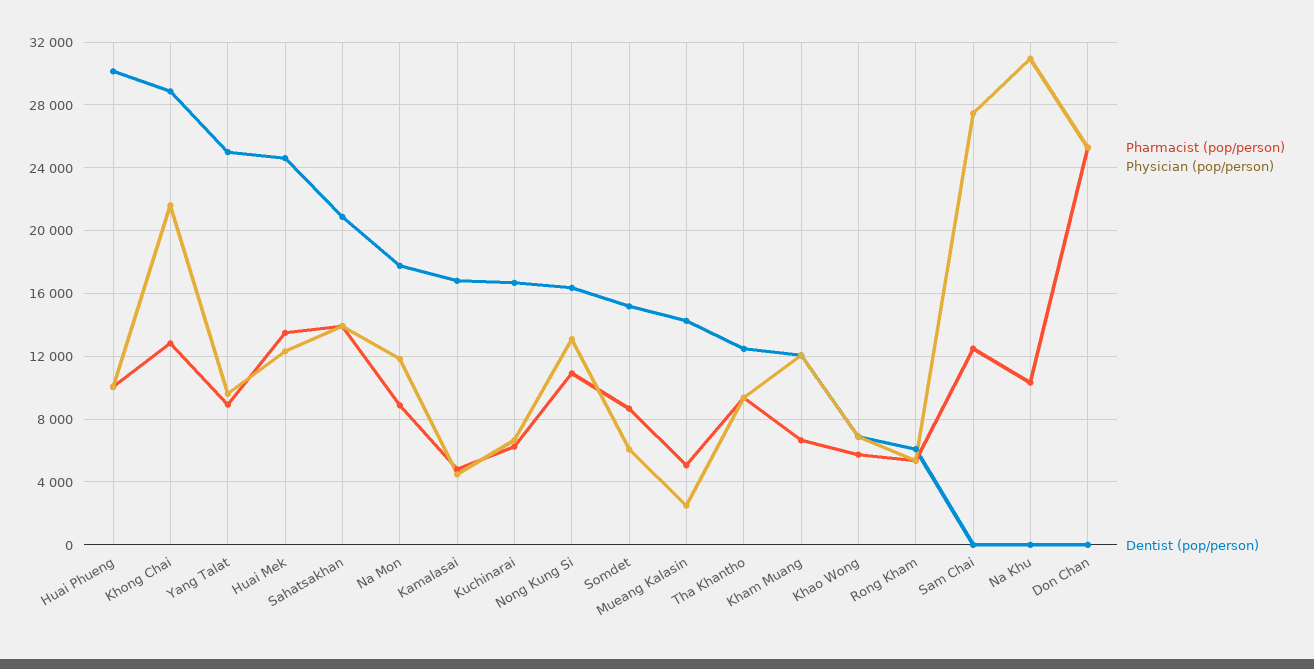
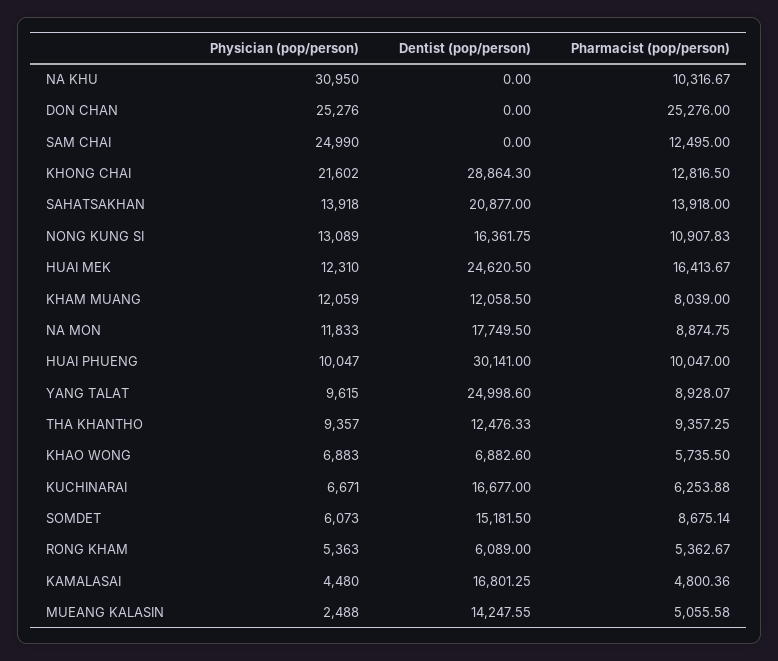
  {
    "Pharmacist (pop/person)": {
      "Huai Phueng": 10047,
      "Khong Chai": 12816.5,
      "Yang Talat": 8928.07,
-     "Huai Mek": 13500,
+     "Huai Mek": 16413.67,
      "Sahatsakhan": 13918,
      "Na Mon": 8874.75,
      "Kamalasai": 4800.36,
      "Kuchinarai": 6253.88,
      "Nong Kung Si": 10907.83,
      "Somdet": 8675.14,
      "Mueang Kalasin": 5055.58,
      "Tha Khantho": 9357.25,
-     "Kham Muang": 6500,
+     "Kham Muang": 8039,
      "Khao Wong": 5735.5,
      "Rong Kham": 5362.67,
      "Sam Chai": 12495,
      "Na Khu": 10316.67,
      "Don Chan": 25276
    },
    "Physician (pop/person)": {
      "Huai Phueng": 10047,
      "Khong Chai": 21602,
      "Yang Talat": 9615,
      "Huai Mek": 12310,
      "Sahatsakhan": 13918,
      "Na Mon": 11833,
      "Kamalasai": 4480,
      "Kuchinarai": 6671,
      "Nong Kung Si": 13089,
      "Somdet": 6073,
      "Mueang Kalasin": 2488,
      "Tha Khantho": 9357,
      "Kham Muang": 12059,
      "Khao Wong": 6883,
      "Rong Kham": 5363,
-     "Sam Chai": 27500,
+     "Sam Chai": 24990,
      "Na Khu": 30950,
      "Don Chan": 25276
    },
    "Dentist (pop/person)": {
      "Huai Phueng": 30141,
      "Khong Chai": 28864.3,
      "Yang Talat": 24998.6,
      "Huai Mek": 24620.5,
      "Sahatsakhan": 20877,
      "Na Mon": 17749.5,
      "Kamalasai": 16801.25,
      "Kuchinarai": 16677,
      "Nong Kung Si": 16361.75,
      "Somdet": 15181.5,
      "Mueang Kalasin": 14247.55,
      "Tha Khantho": 12476.33,
      "Kham Muang": 12058.5,
      "Khao Wong": 6882.6,
      "Rong Kham": 6089,
      "Sam Chai": 0,
      "Na Khu": 0,
      "Don Chan": 0
    }
  }

